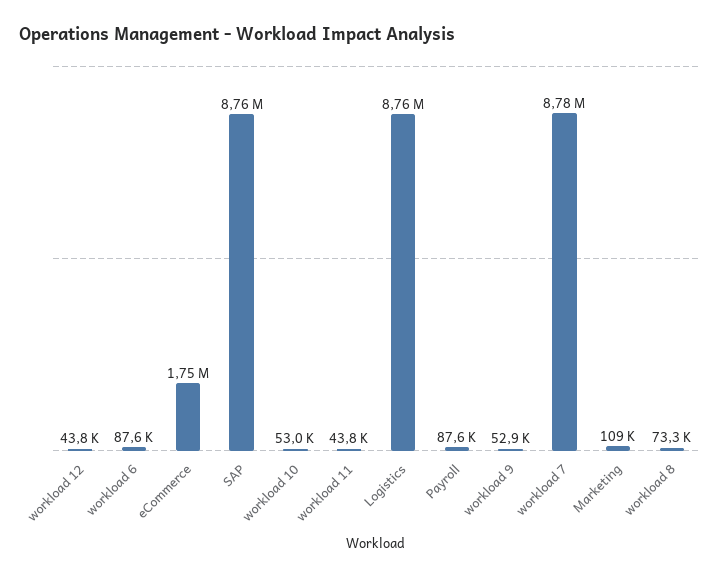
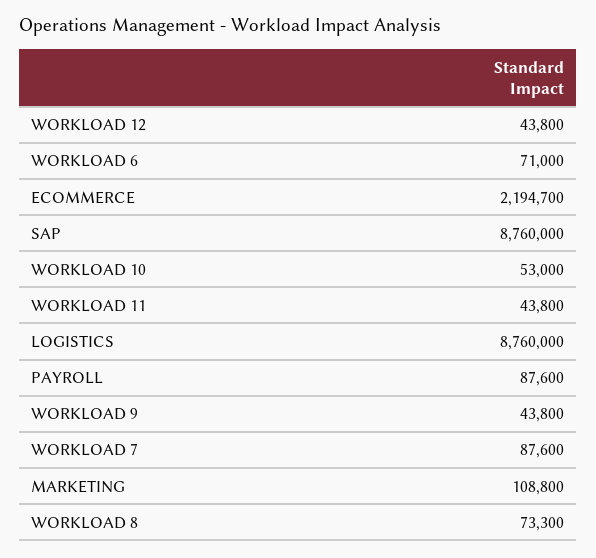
  {
    "workload 12": 43800,
-   "workload 6": 87600,
+   "workload 6": 71000,
-   "eCommerce": 1750000,
+   "eCommerce": 2194700,
    "SAP": 8760000,
    "workload 10": 53000,
    "workload 11": 43800,
    "Logistics": 8760000,
    "Payroll": 87600,
-   "workload 9": 52900,
+   "workload 9": 43800,
-   "workload 7": 8780000,
+   "workload 7": 87600,
    "Marketing": 108800,
    "workload 8": 73300
  }

